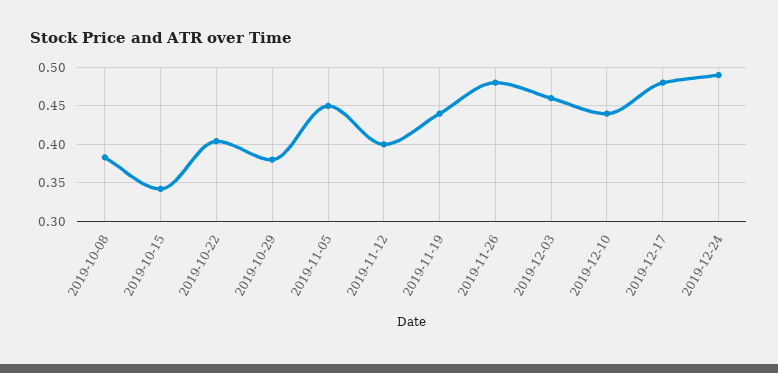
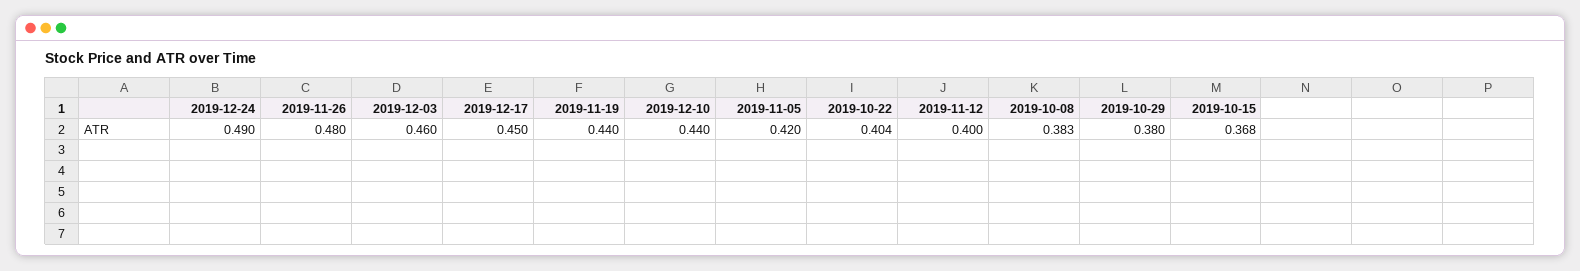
  {
    "2019-10-08": 0.383,
-   "2019-10-15": 0.34,
+   "2019-10-15": 0.368,
    "2019-10-22": 0.404,
    "2019-10-29": 0.38,
-   "2019-11-05": 0.45,
+   "2019-11-05": 0.42,
    "2019-11-12": 0.4,
    "2019-11-19": 0.44,
    "2019-11-26": 0.48,
    "2019-12-03": 0.46,
    "2019-12-10": 0.44,
-   "2019-12-17": 0.48,
+   "2019-12-17": 0.45,
    "2019-12-24": 0.49
  }

